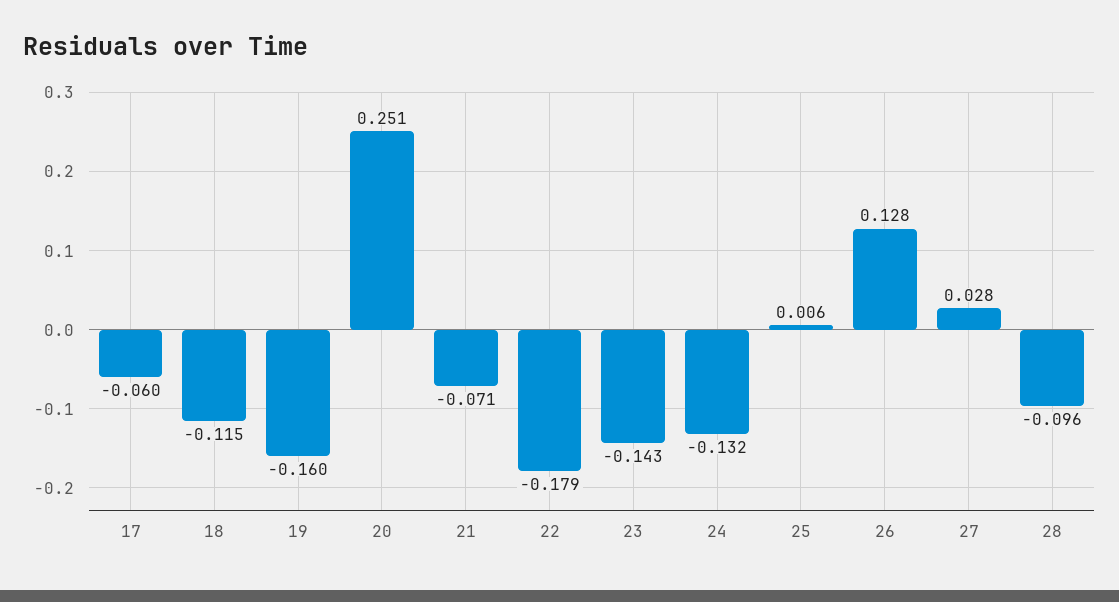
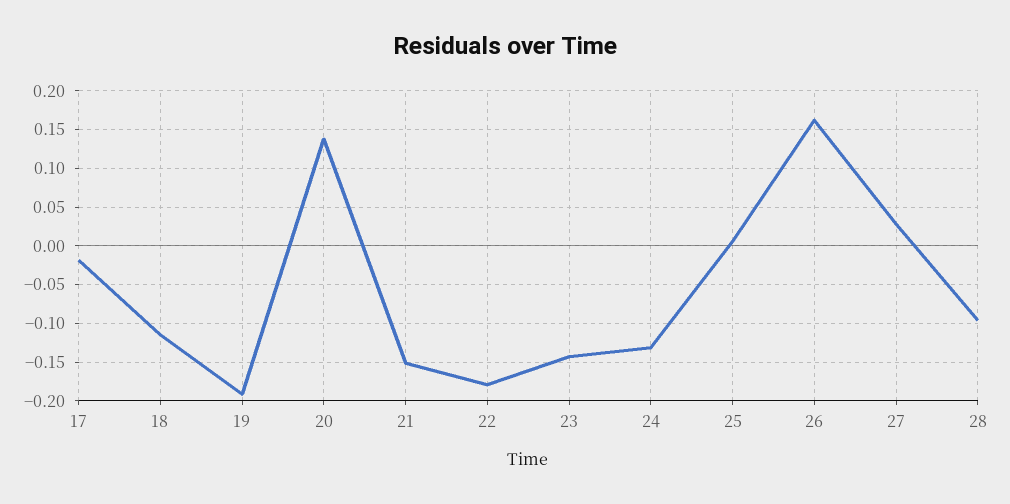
  {
-   "17": -0.06,
+   "17": -0.02,
    "18": -0.115,
-   "19": -0.16,
+   "19": -0.19,
-   "20": 0.251,
+   "20": 0.14,
-   "21": -0.071,
+   "21": -0.15,
    "22": -0.179,
    "23": -0.143,
    "24": -0.132,
    "25": 0.006,
-   "26": 0.128,
+   "26": 0.16,
    "27": 0.028,
    "28": -0.096
  }

